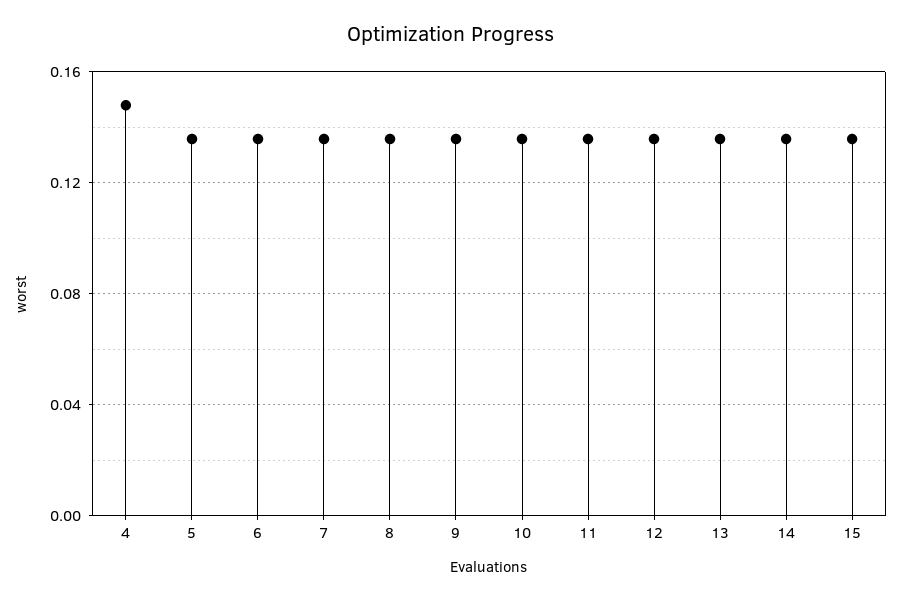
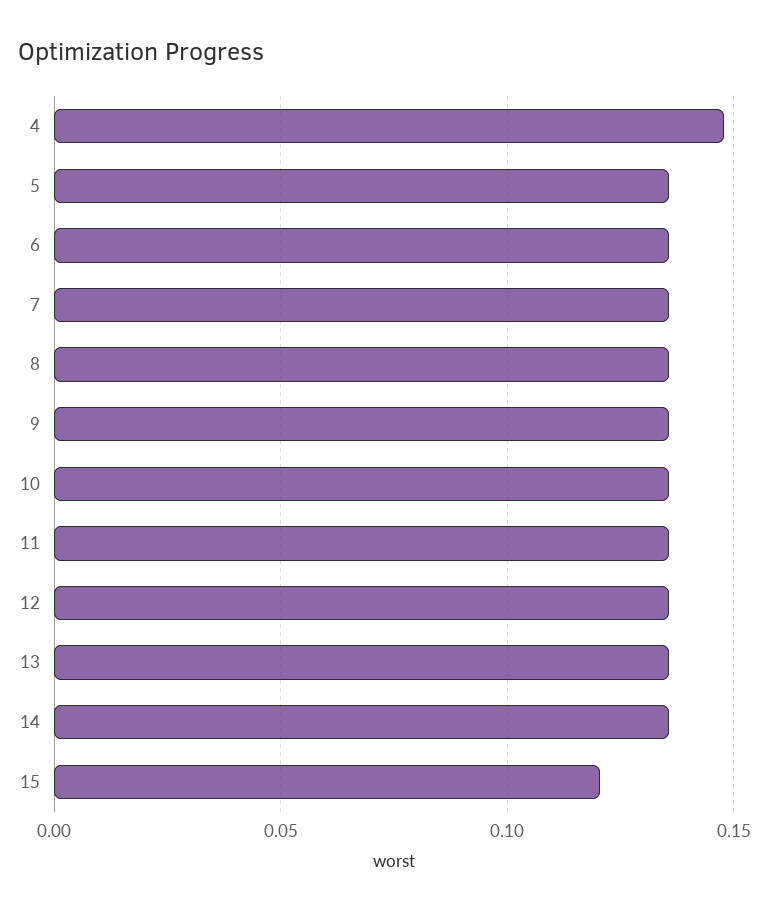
  {
    "4": 0.15,
    "5": 0.135,
    "6": 0.135,
    "7": 0.135,
    "8": 0.135,
    "9": 0.135,
    "10": 0.135,
    "11": 0.135,
    "12": 0.135,
    "13": 0.135,
    "14": 0.135,
-   "15": 0.135
+   "15": 0.12
  }

